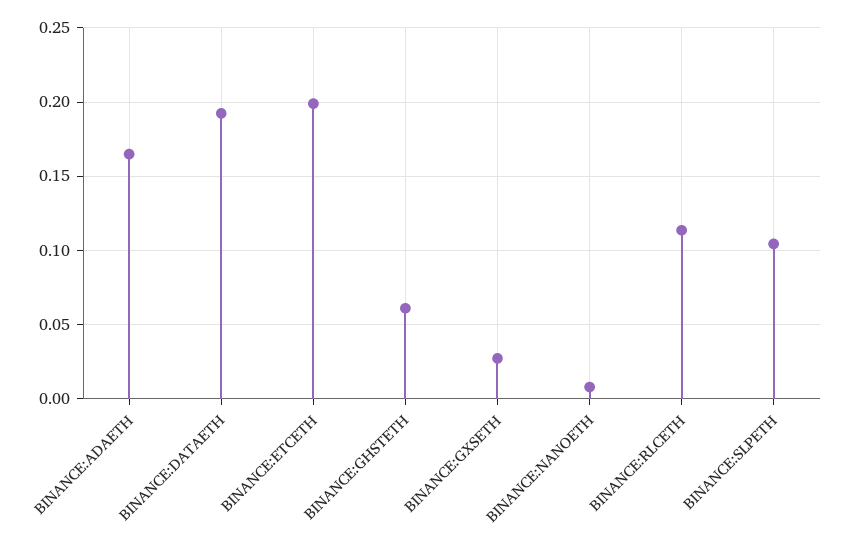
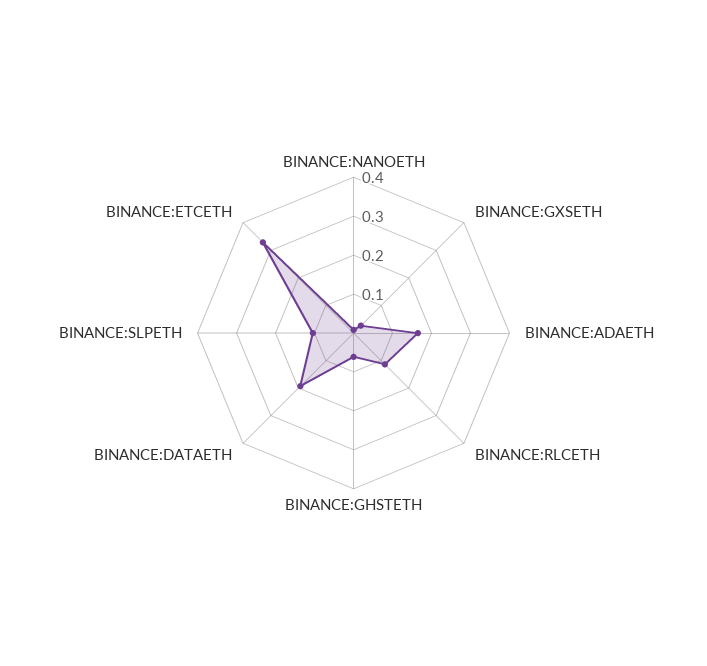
  {
    "BINANCE:ADAETH": 0.165,
    "BINANCE:DATAETH": 0.19,
-   "BINANCE:ETCETH": 0.2,
+   "BINANCE:ETCETH": 0.325,
    "BINANCE:GHSTETH": 0.06,
    "BINANCE:GXSETH": 0.025,
    "BINANCE:NANOETH": 0.01,
    "BINANCE:RLCETH": 0.115,
    "BINANCE:SLPETH": 0.105
  }

